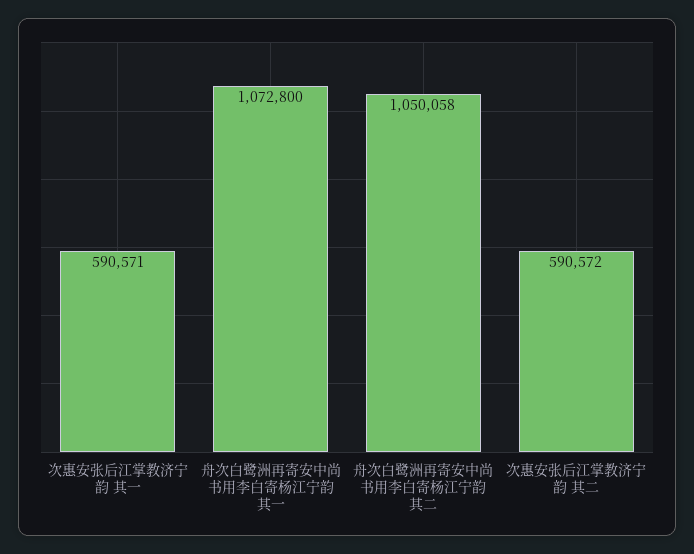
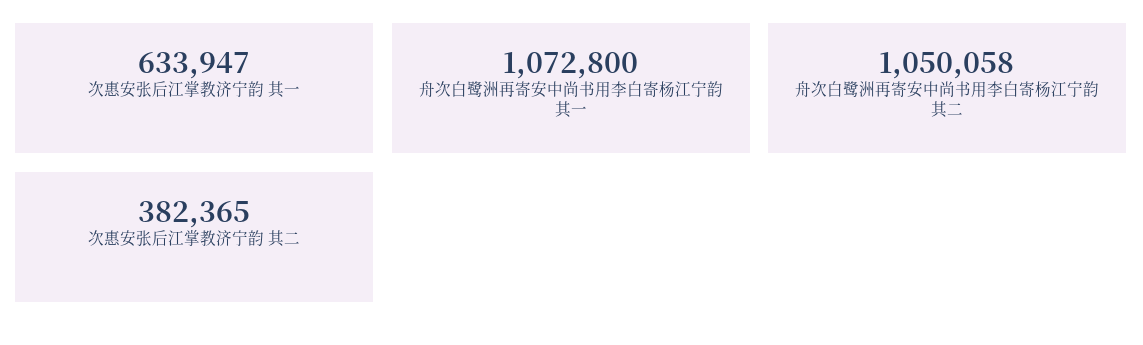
  {
-   "次惠安张后江掌教济宁韵 其一": 590571,
+   "次惠安张后江掌教济宁韵 其一": 633947,
    "舟次白鹭洲再寄安中尚书用李白寄杨江宁韵 其一": 1072800,
    "舟次白鹭洲再寄安中尚书用李白寄杨江宁韵 其二": 1050058,
-   "次惠安张后江掌教济宁韵 其二": 590572
+   "次惠安张后江掌教济宁韵 其二": 382365
  }

